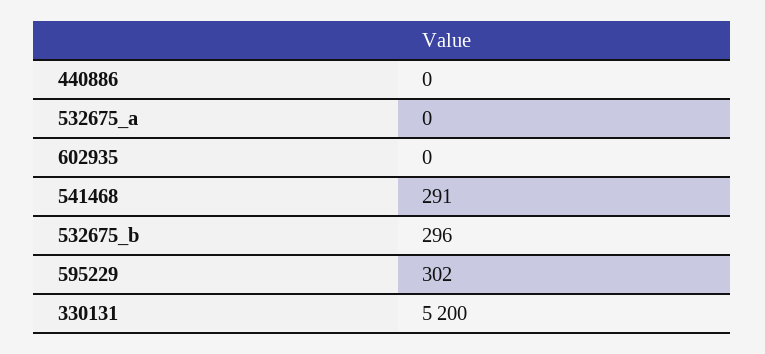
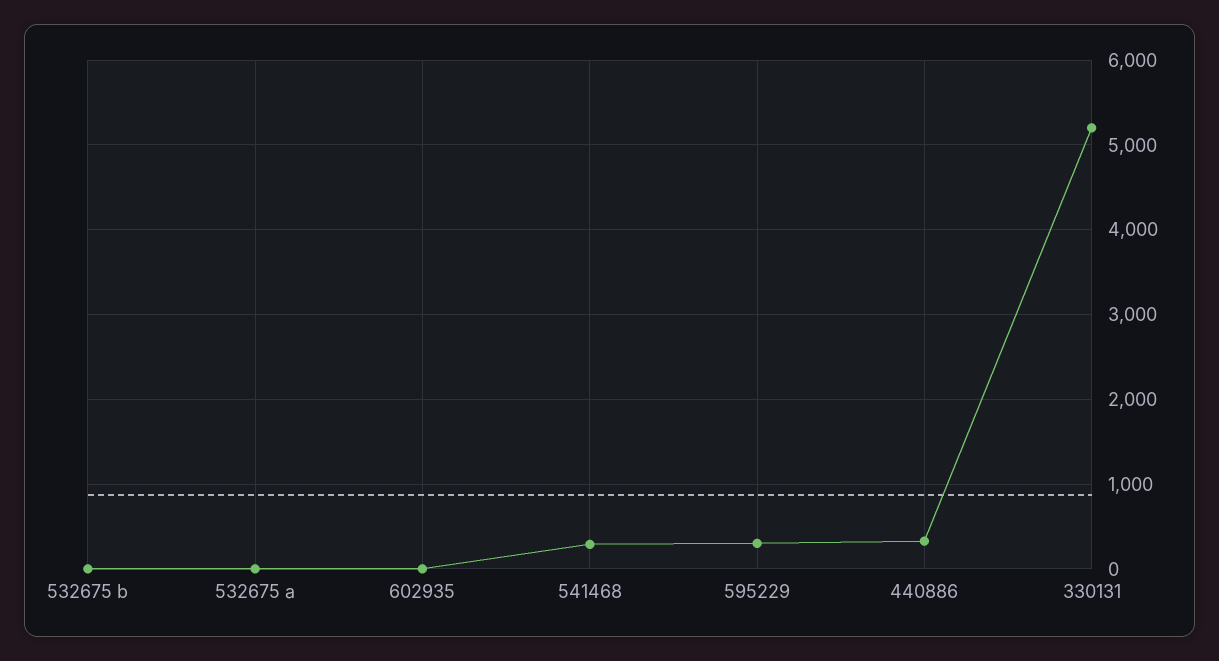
  {
-   "440886": 0,
+   "440886": 300,
    "532675_a": 0,
    "602935": 0,
    "541468": 291,
-   "532675_b": 296,
+   "532675_b": 0,
    "595229": 302,
    "330131": 5200
  }

